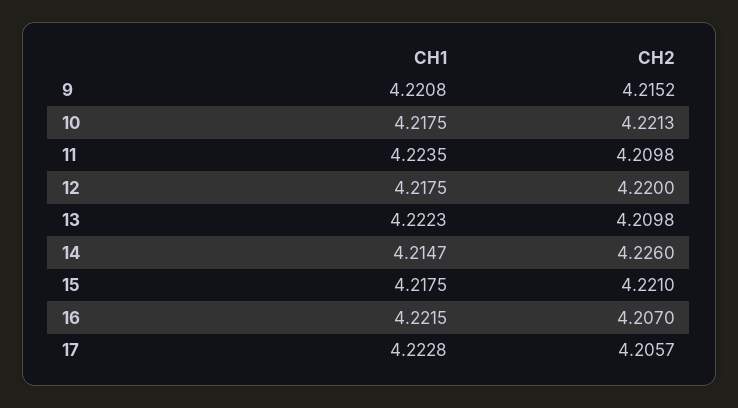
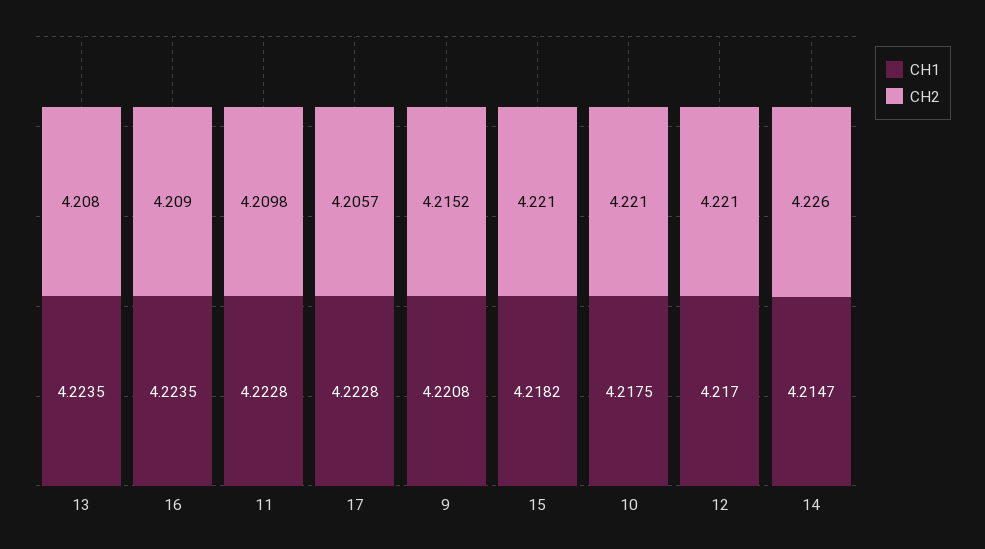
  {
    "CH1": {
      "9": 4.2208,
      "10": 4.2175,
-     "11": 4.2235,
+     "11": 4.2228,
-     "12": 4.2175,
+     "12": 4.217,
-     "13": 4.2223,
+     "13": 4.2235,
      "14": 4.2147,
-     "15": 4.2175,
+     "15": 4.2182,
-     "16": 4.2215,
+     "16": 4.2235,
      "17": 4.2228
    },
    "CH2": {
      "9": 4.2152,
-     "10": 4.2213,
+     "10": 4.221,
      "11": 4.2098,
-     "12": 4.22,
+     "12": 4.221,
-     "13": 4.2098,
+     "13": 4.208,
      "14": 4.226,
      "15": 4.221,
-     "16": 4.207,
+     "16": 4.209,
      "17": 4.2057
    }
  }

